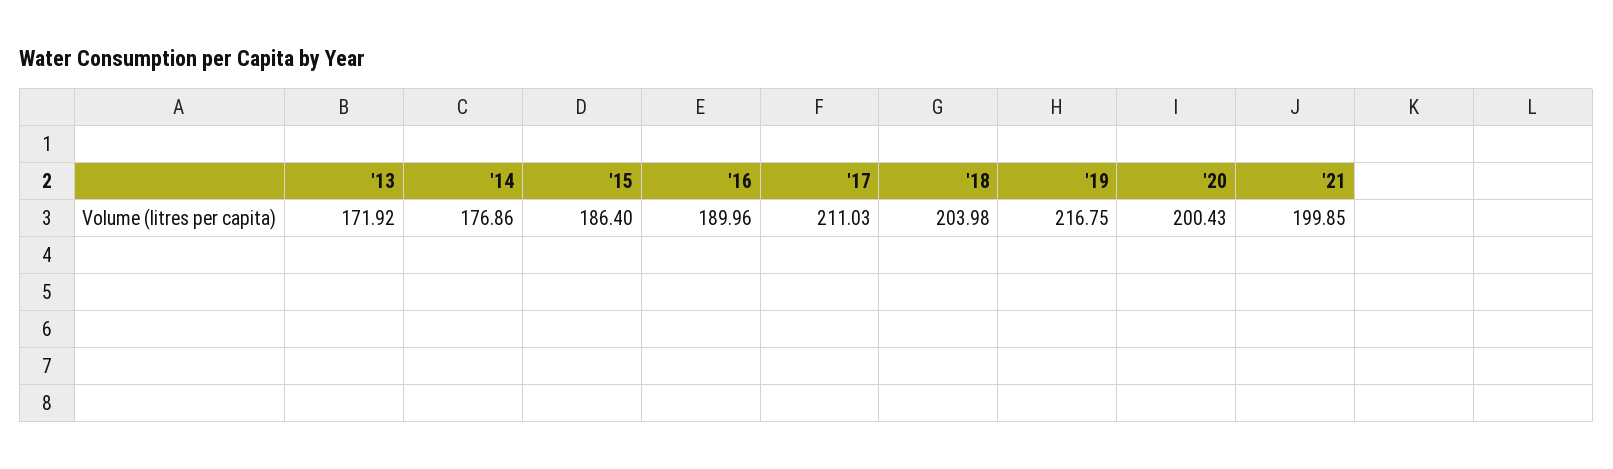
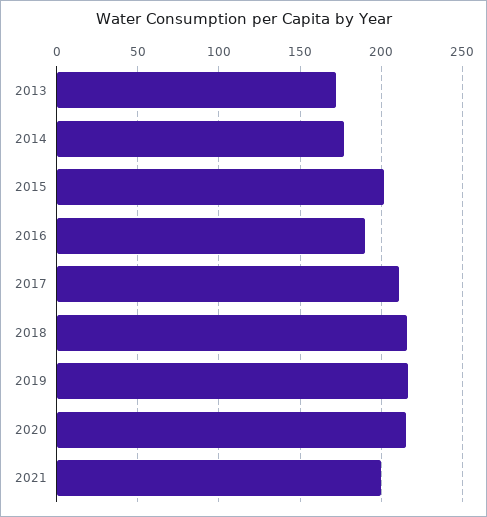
  {
    "'13": 171.92,
    "'14": 176.86,
-   "'15": 186.4,
+   "'15": 200,
    "'16": 189.96,
    "'17": 211.03,
-   "'18": 203.98,
+   "'18": 215,
    "'19": 216.75,
-   "'20": 200.43,
+   "'20": 215,
    "'21": 199.85
  }

